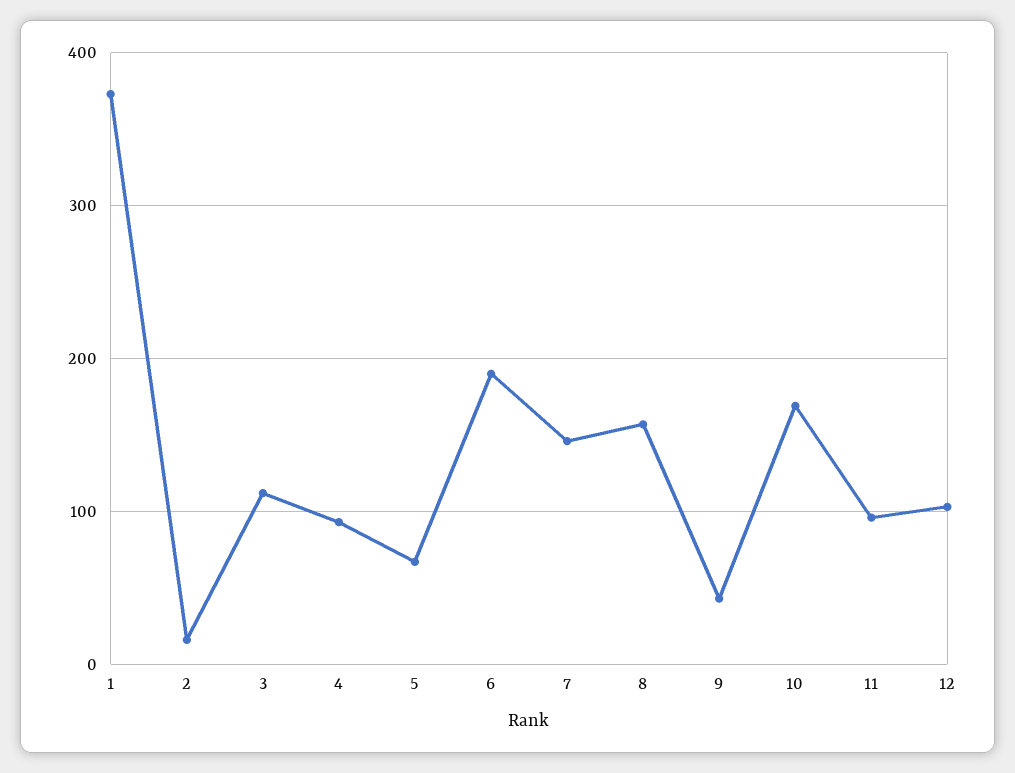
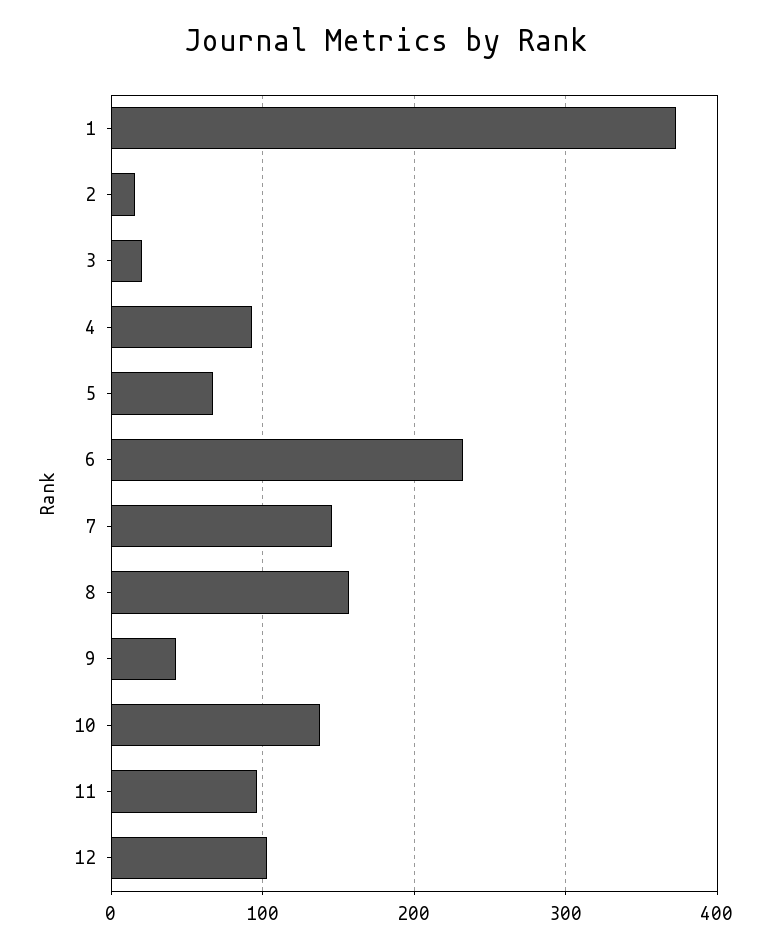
  {
    "1": 370,
    "2": 20,
-   "3": 110,
+   "3": 20,
    "4": 90,
    "5": 70,
-   "6": 190,
+   "6": 230,
    "7": 150,
    "8": 160,
    "9": 40,
-   "10": 170,
+   "10": 140,
    "11": 100,
    "12": 100
  }

